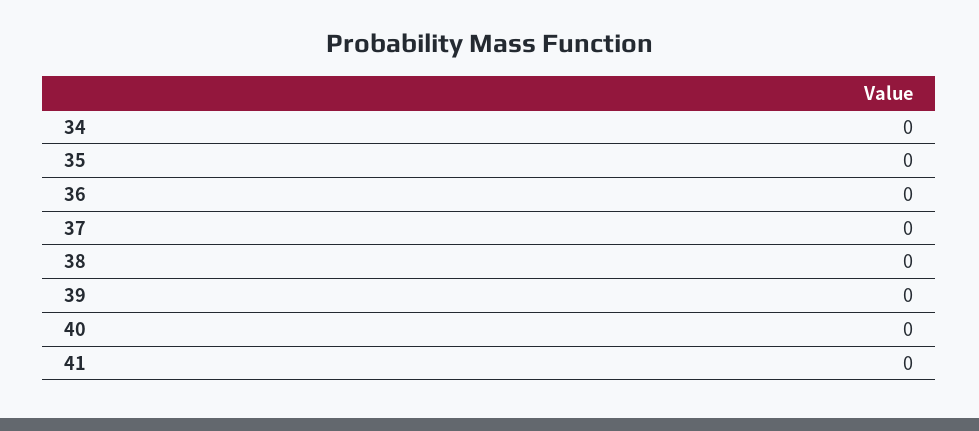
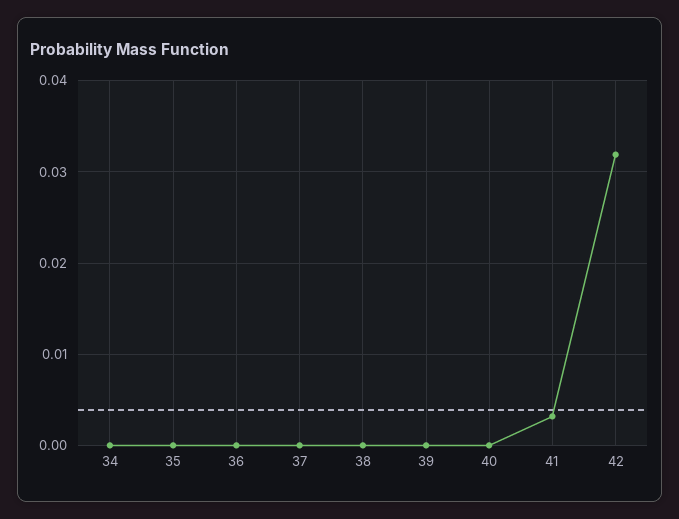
  {
    "34": 0,
    "35": 0,
    "36": 0,
    "37": 0,
    "38": 0,
    "39": 0,
    "40": 0,
-   "41": 0
+   "41": 0.003,
+   "42": 0.032
  }

